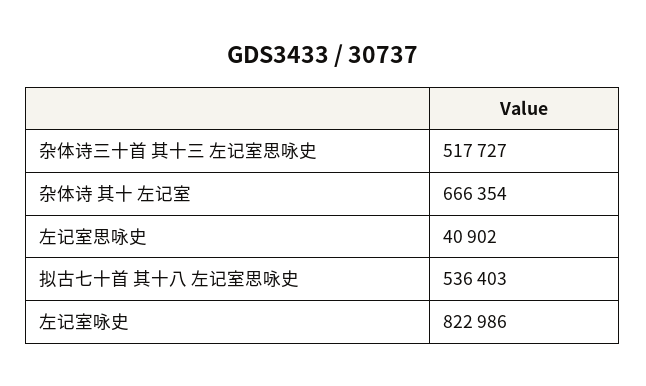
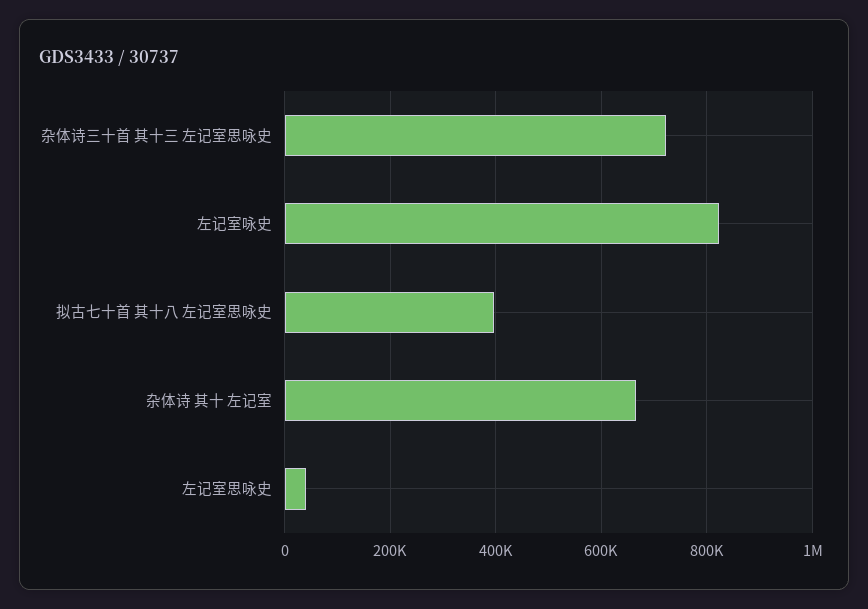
  {
-   "杂体诗三十首 其十三 左记室思咏史": 517727,
+   "杂体诗三十首 其十三 左记室思咏史": 720000,
    "杂体诗 其十 左记室": 666354,
    "左记室思咏史": 40902,
-   "拟古七十首 其十八 左记室思咏史": 536403,
+   "拟古七十首 其十八 左记室思咏史": 400000,
    "左记室咏史": 822986
  }

